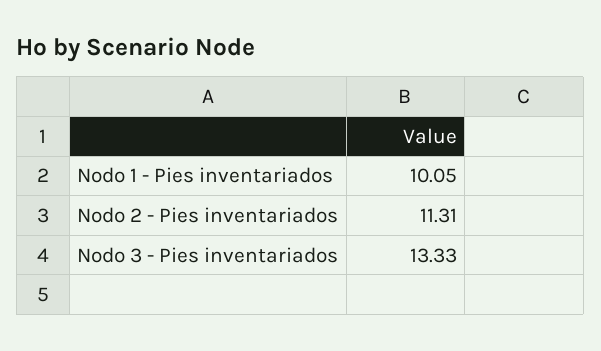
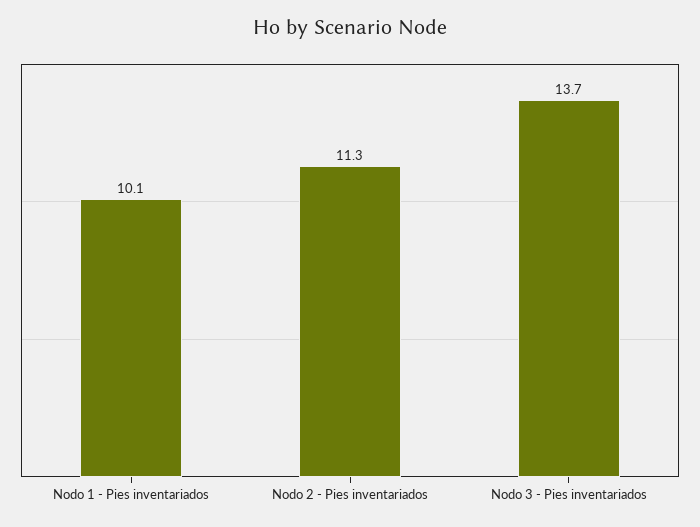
  {
    "Nodo 1 - Pies inventariados": 10.05,
    "Nodo 2 - Pies inventariados": 11.31,
-   "Nodo 3 - Pies inventariados": 13.33
+   "Nodo 3 - Pies inventariados": 13.7
  }

